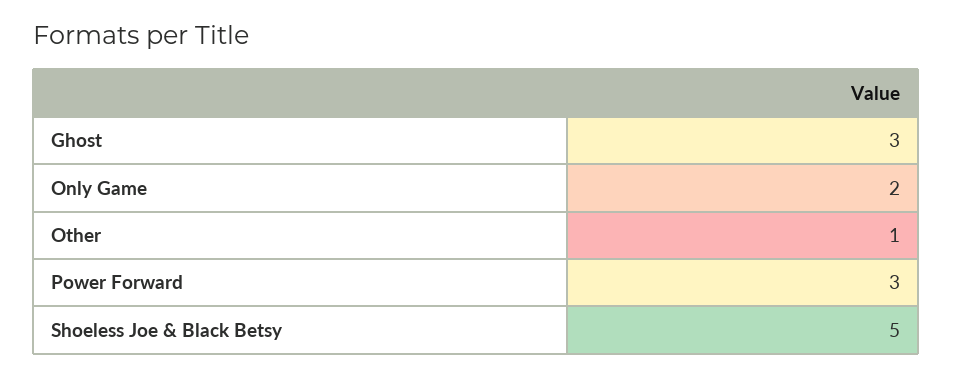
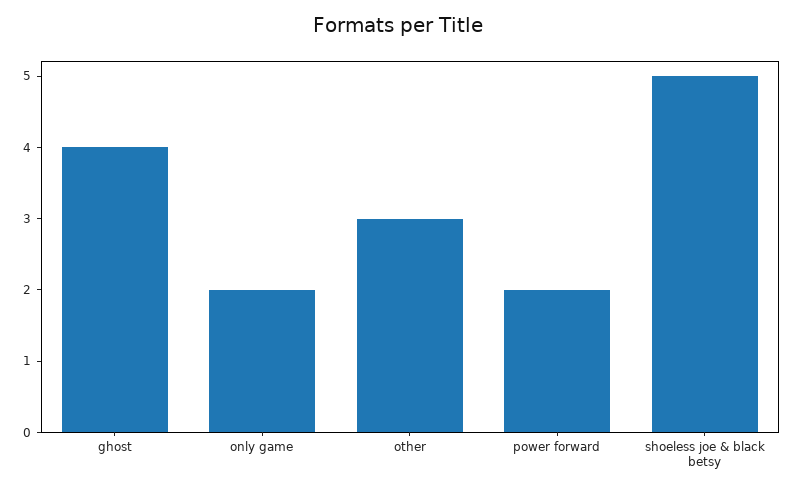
  {
-   "Ghost": 3,
+   "Ghost": 4,
    "Only Game": 2,
-   "Other": 1,
+   "Other": 3,
-   "Power Forward": 3,
+   "Power Forward": 2,
    "Shoeless Joe & Black Betsy": 5
  }

